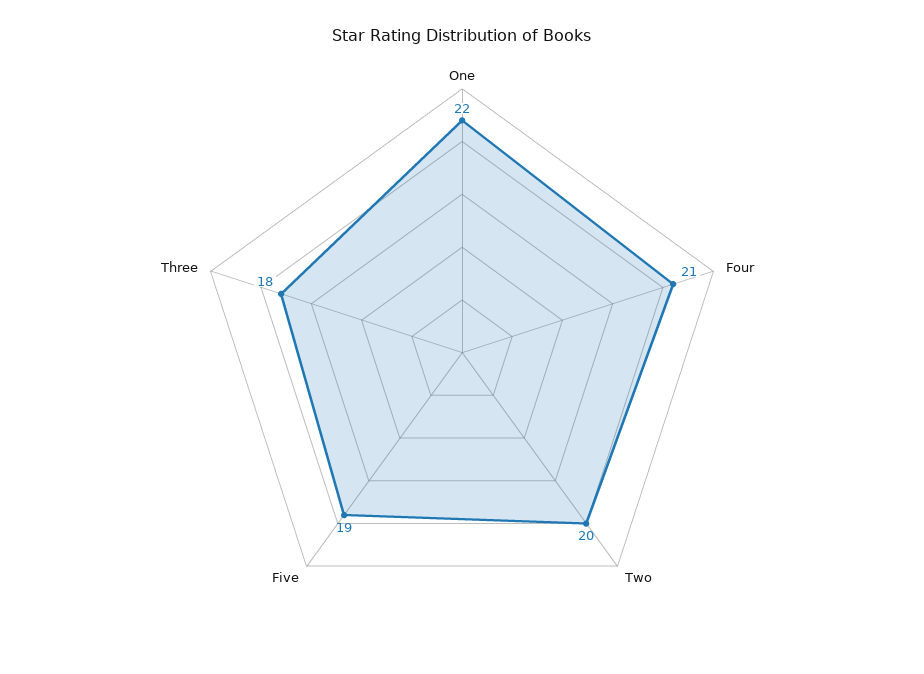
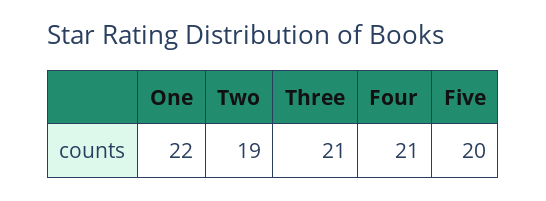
  {
    "One": 22,
    "Four": 21,
-   "Two": 20,
+   "Two": 19,
-   "Five": 19,
+   "Five": 20,
-   "Three": 18
+   "Three": 21
  }

